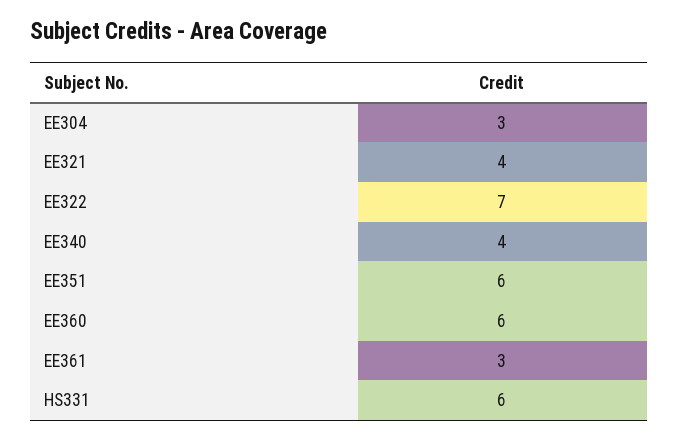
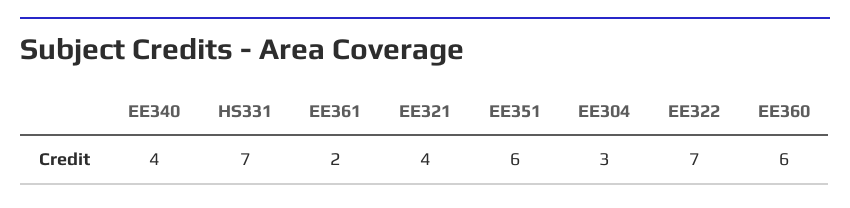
  {
    "EE304": 3,
    "EE321": 4,
    "EE322": 7,
    "EE340": 4,
    "EE351": 6,
    "EE360": 6,
-   "EE361": 3,
+   "EE361": 2,
-   "HS331": 6
+   "HS331": 7
  }

